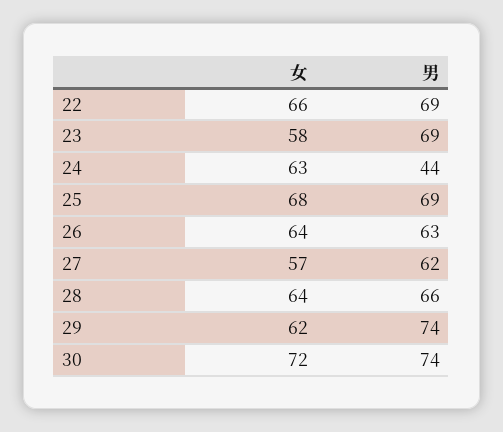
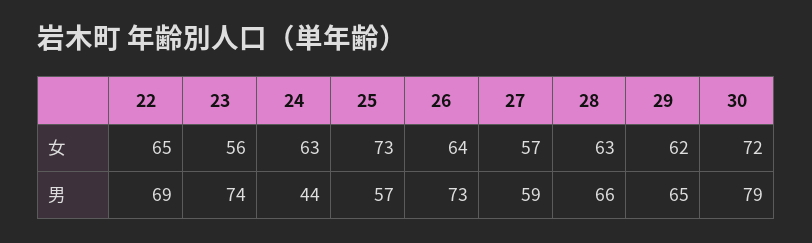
  {
    "女": {
-     "22": 66,
+     "22": 65,
-     "23": 58,
+     "23": 56,
      "24": 63,
-     "25": 68,
+     "25": 73,
      "26": 64,
      "27": 57,
-     "28": 64,
+     "28": 63,
      "29": 62,
      "30": 72
    },
    "男": {
      "22": 69,
-     "23": 69,
+     "23": 74,
      "24": 44,
-     "25": 69,
+     "25": 57,
-     "26": 63,
+     "26": 73,
-     "27": 62,
+     "27": 59,
      "28": 66,
-     "29": 74,
+     "29": 65,
-     "30": 74
+     "30": 79
    }
  }

